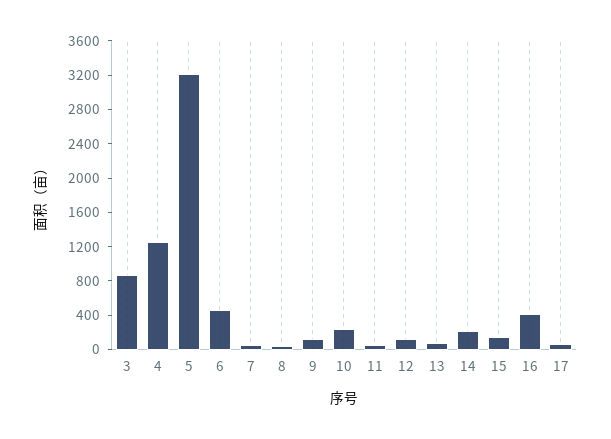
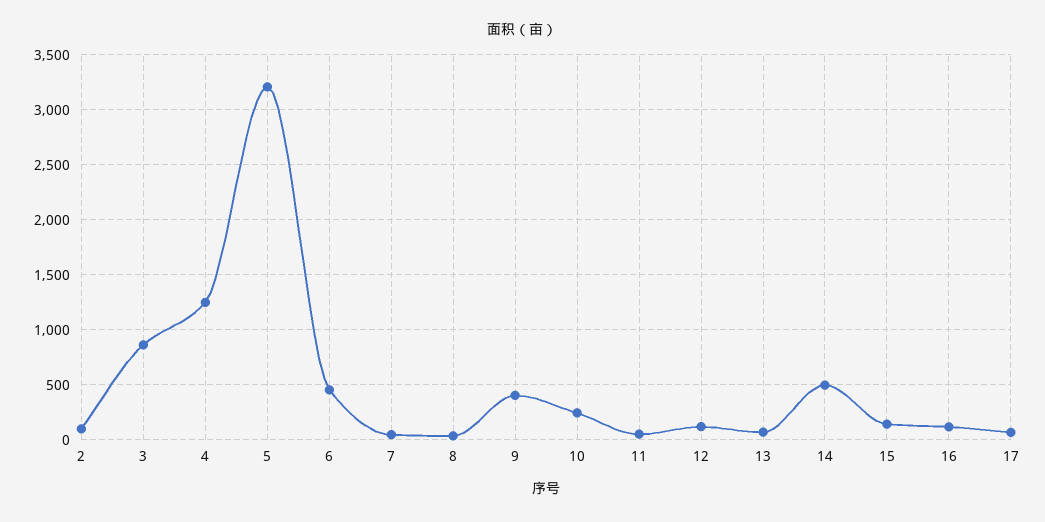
  {
    "3": 900,
    "4": 1300,
    "5": 3200,
    "6": 500,
    "7": 0,
    "8": 0,
-   "9": 100,
+   "9": 400,
    "10": 200,
    "11": 100,
    "12": 100,
    "13": 100,
-   "14": 200,
+   "14": 500,
    "15": 100,
-   "16": 400,
+   "16": 100,
-   "17": 100
+   "17": 100,
+   "2": 100
  }

